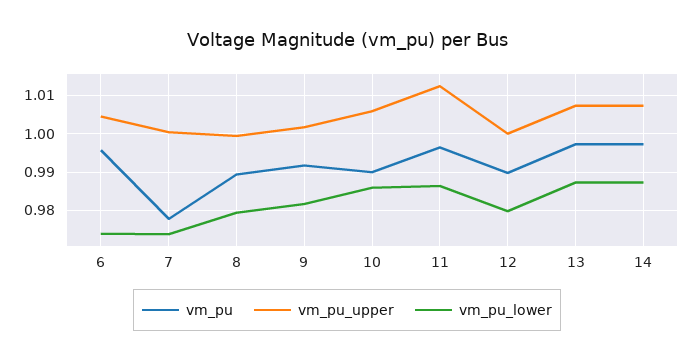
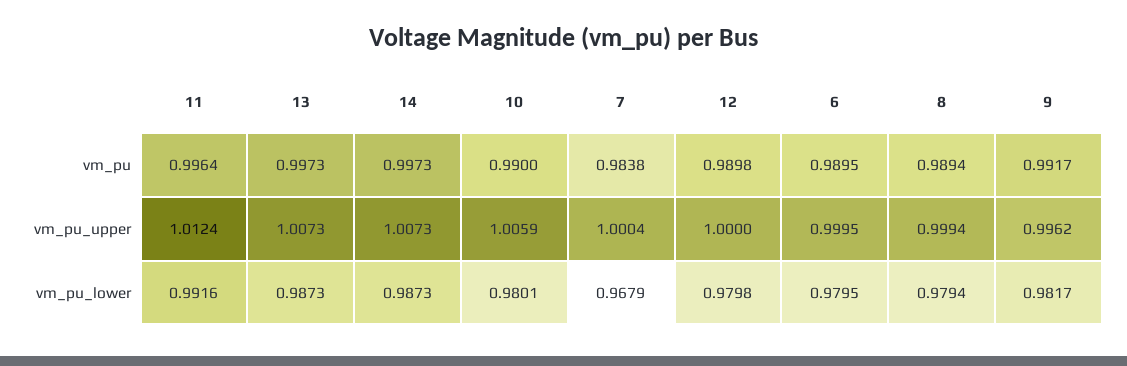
  {
    "vm_pu": {
-     "6": 0.996,
+     "6": 0.9895,
-     "7": 0.978,
+     "7": 0.9838,
      "8": 0.9894,
      "9": 0.9917,
      "10": 0.99,
      "11": 0.9964,
      "12": 0.9898,
      "13": 0.9973,
      "14": 0.9973
    },
    "vm_pu_upper": {
-     "6": 1.004,
+     "6": 0.9995,
      "7": 1.0004,
      "8": 0.9994,
-     "9": 1.002,
+     "9": 0.9962,
      "10": 1.0059,
      "11": 1.0124,
      "12": 1,
      "13": 1.0073,
      "14": 1.0073
    },
    "vm_pu_lower": {
-     "6": 0.974,
+     "6": 0.9795,
-     "7": 0.974,
+     "7": 0.9679,
      "8": 0.9794,
      "9": 0.9817,
-     "10": 0.986,
+     "10": 0.9801,
-     "11": 0.986,
+     "11": 0.9916,
      "12": 0.9798,
      "13": 0.9873,
      "14": 0.9873
    }
  }

